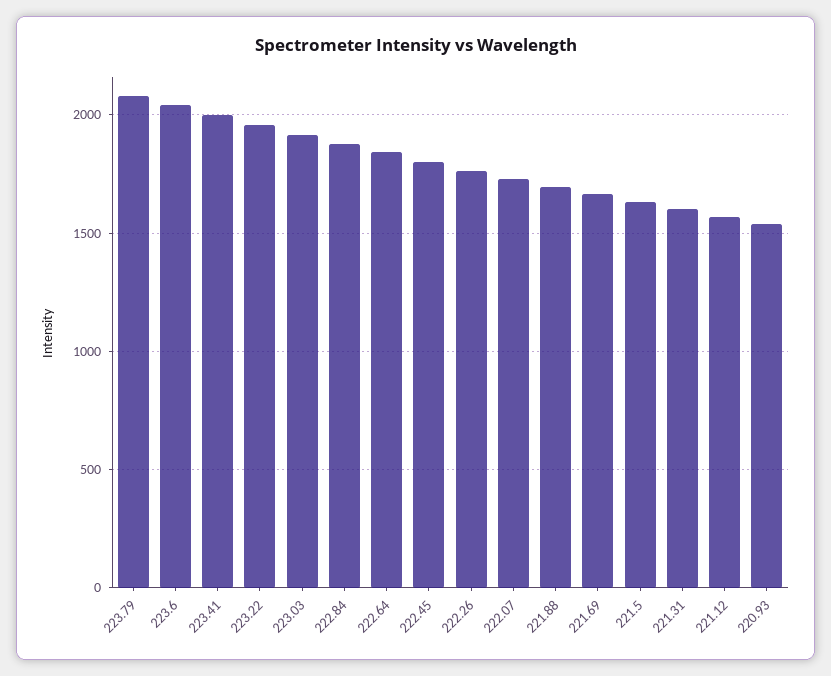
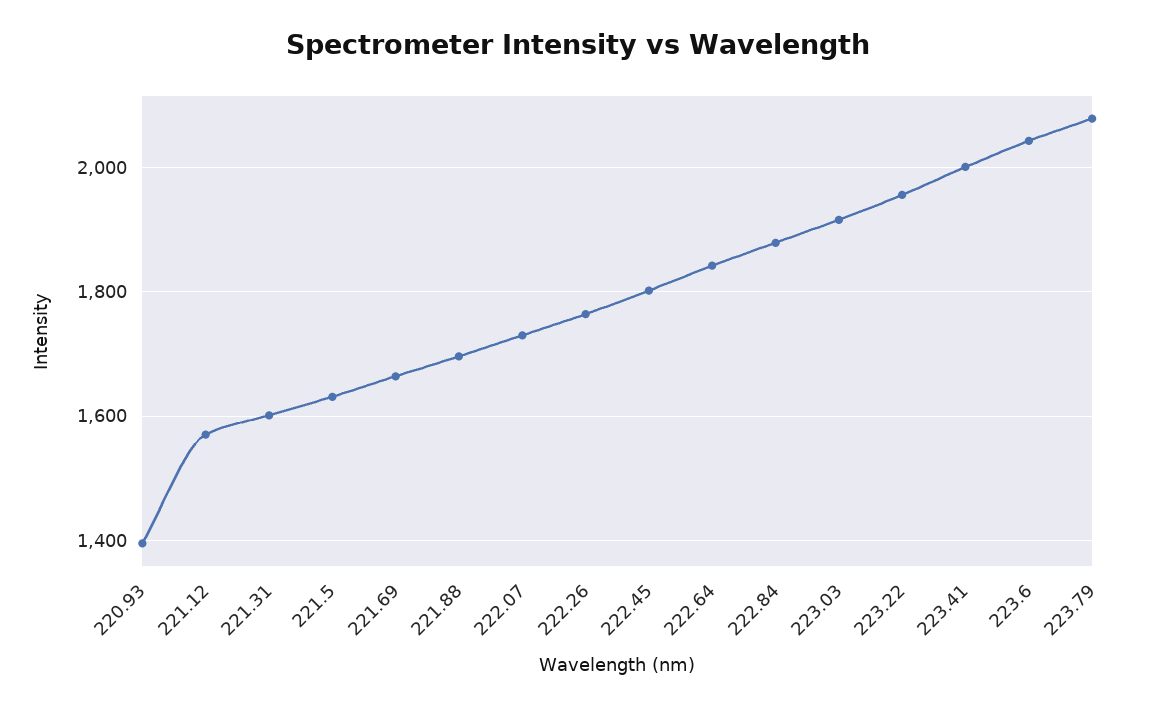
  {
    "223.79": 2080,
    "223.6": 2040,
    "223.41": 2000,
    "223.22": 1960,
    "223.03": 1920,
    "222.84": 1880,
    "222.64": 1840,
    "222.45": 1800,
    "222.26": 1760,
    "222.07": 1740,
    "221.88": 1700,
    "221.69": 1660,
    "221.5": 1640,
    "221.31": 1600,
    "221.12": 1580,
-   "220.93": 1550
+   "220.93": 1400
  }

